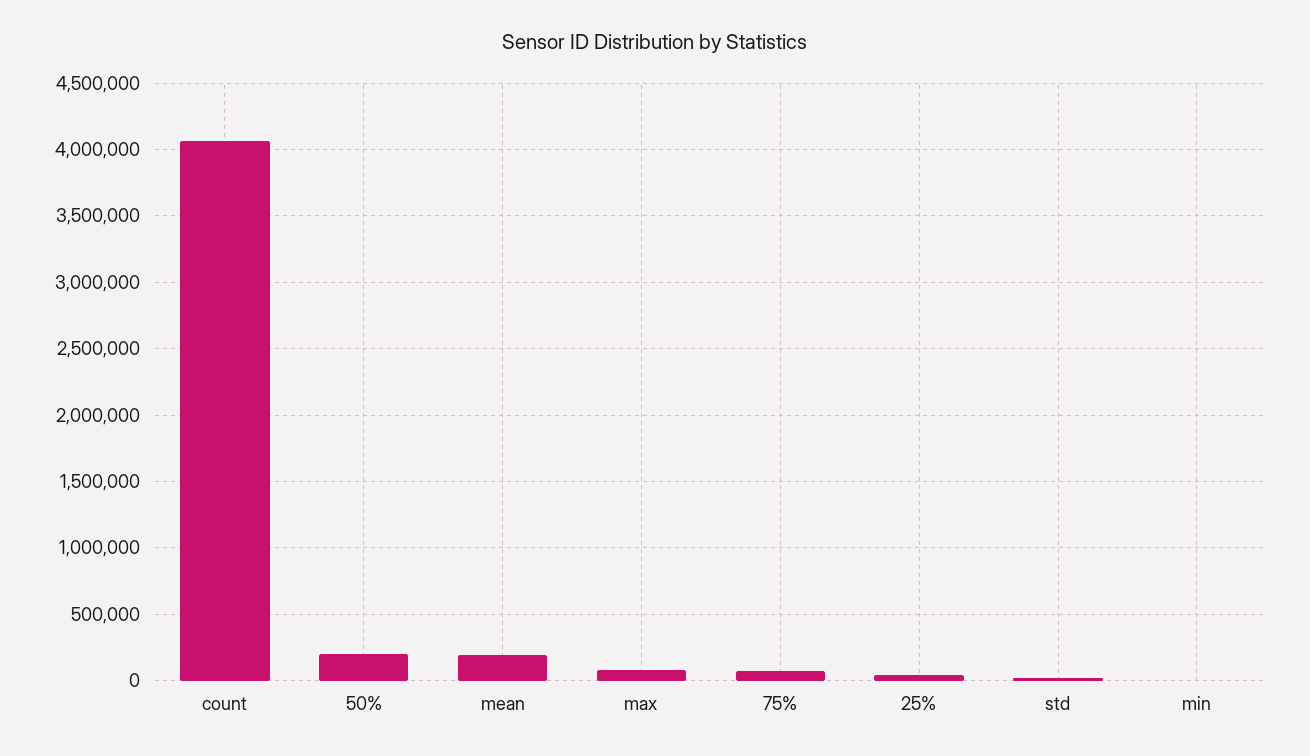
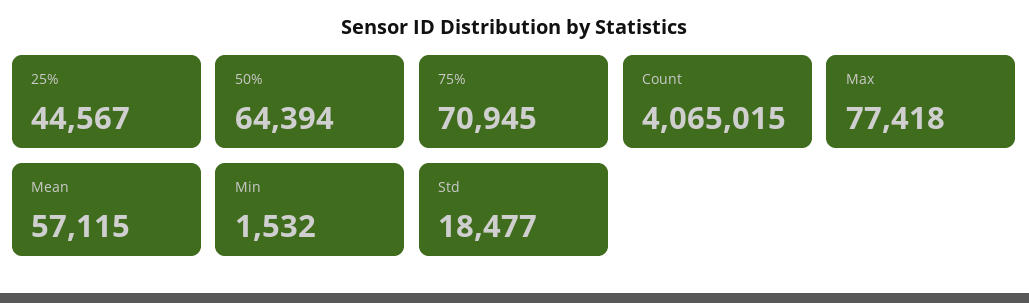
  {
    "count": 4065015,
-   "50%": 200000,
+   "50%": 64394,
-   "mean": 200000,
+   "mean": 57115,
    "max": 77418,
    "75%": 70945,
    "25%": 44567,
    "std": 18477,
    "min": 1532
  }

